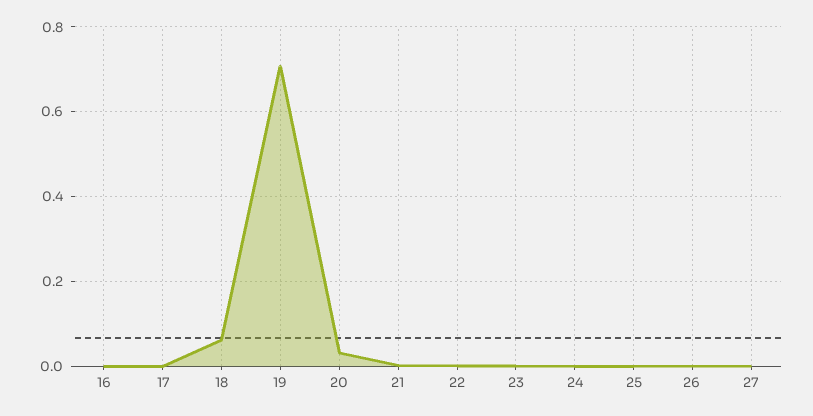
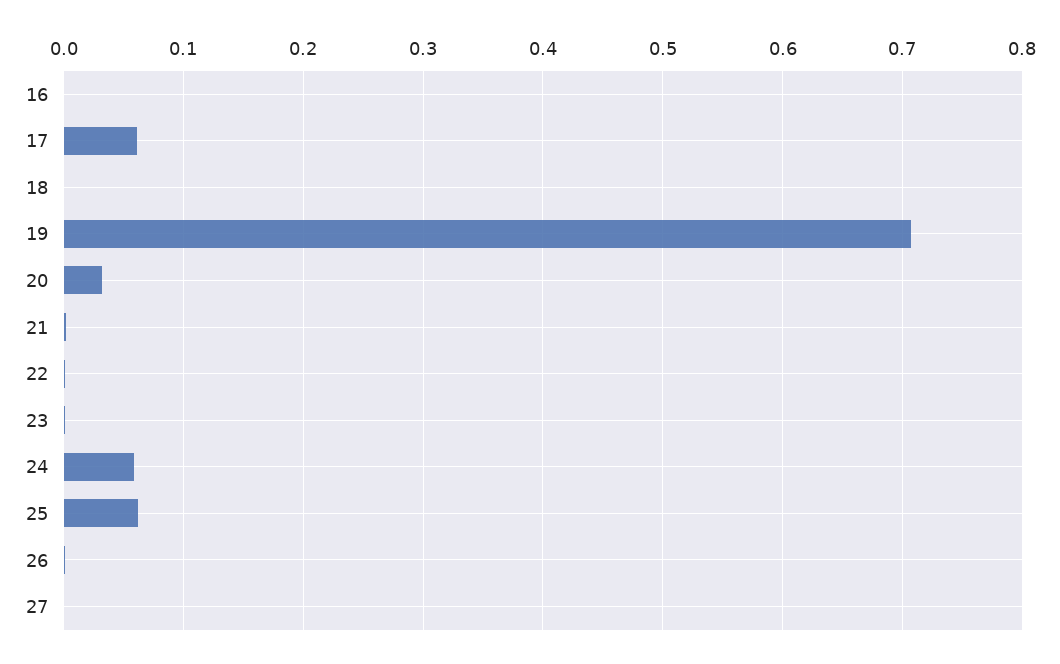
  {
    "16": 0,
-   "17": 0,
+   "17": 0.06,
-   "18": 0.06,
+   "18": 0,
    "19": 0.71,
    "20": 0.03,
    "21": 0,
    "22": 0,
    "23": 0,
-   "24": 0,
+   "24": 0.06,
-   "25": 0,
+   "25": 0.06,
    "26": 0,
    "27": 0
  }

